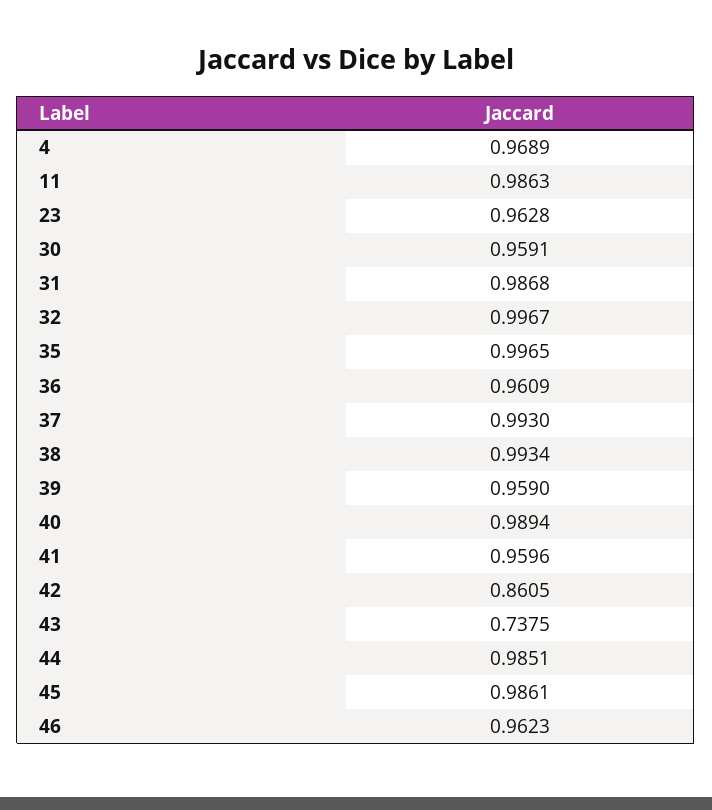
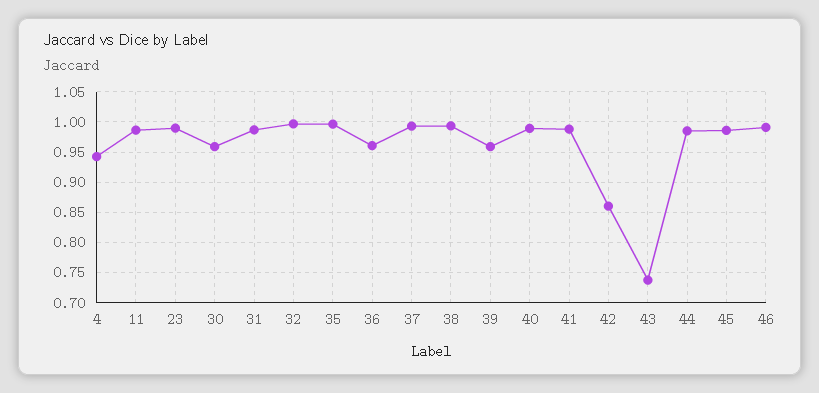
  {
-   "4": 0.9689,
+   "4": 0.94,
    "11": 0.9863,
-   "23": 0.9628,
+   "23": 0.99,
    "30": 0.9591,
    "31": 0.9868,
    "32": 0.9967,
    "35": 0.9965,
    "36": 0.9609,
    "37": 0.993,
    "38": 0.9934,
    "39": 0.959,
    "40": 0.9894,
-   "41": 0.9596,
+   "41": 0.99,
    "42": 0.8605,
    "43": 0.7375,
    "44": 0.9851,
    "45": 0.9861,
-   "46": 0.9623
+   "46": 0.99
  }

